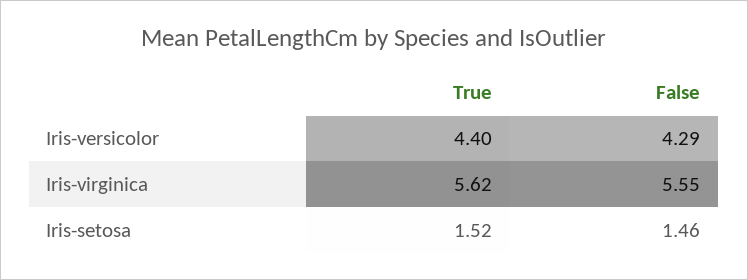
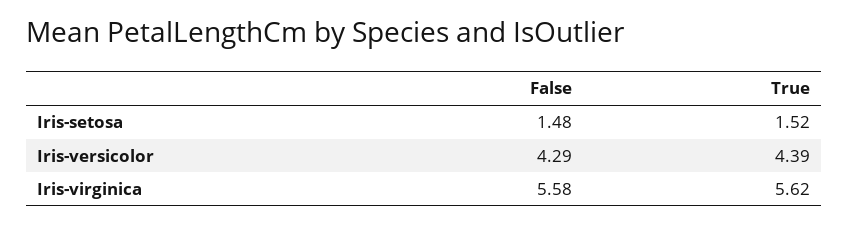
  {
    "True": {
-     "Iris-versicolor": 4.4,
+     "Iris-versicolor": 4.39,
      "Iris-virginica": 5.62,
      "Iris-setosa": 1.52
    },
    "False": {
      "Iris-versicolor": 4.29,
-     "Iris-virginica": 5.55,
+     "Iris-virginica": 5.58,
-     "Iris-setosa": 1.46
+     "Iris-setosa": 1.48
    }
  }

